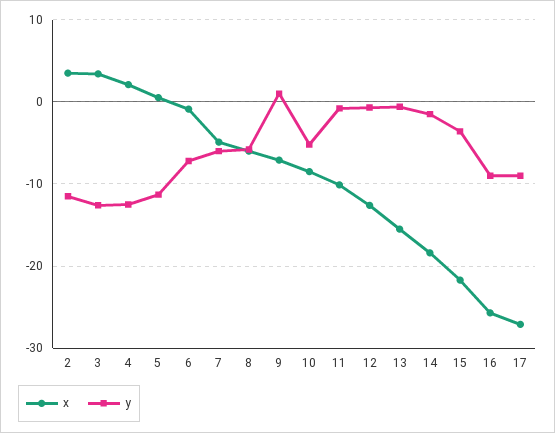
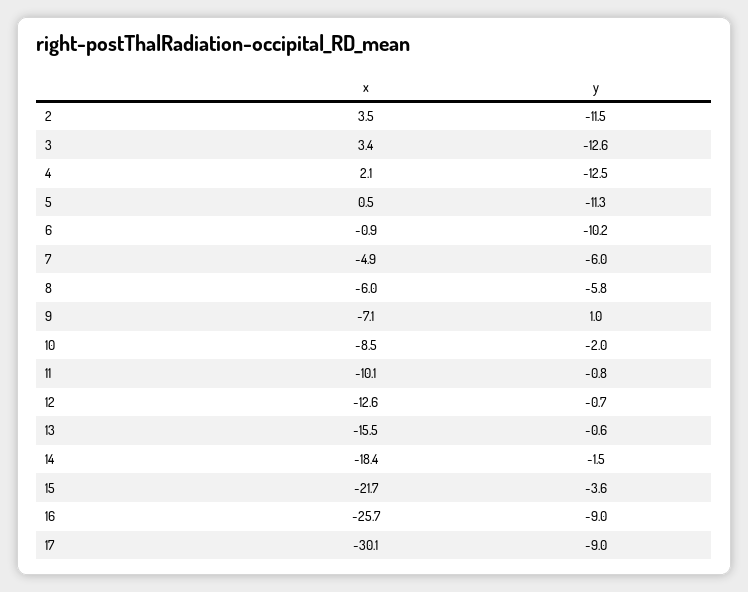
  {
    "x": {
      "2": 3.5,
      "3": 3.4,
      "4": 2.1,
      "5": 0.5,
      "6": -0.9,
      "7": -4.9,
      "8": -6,
      "9": -7.1,
      "10": -8.5,
      "11": -10.1,
      "12": -12.6,
      "13": -15.5,
      "14": -18.4,
      "15": -21.7,
      "16": -25.7,
-     "17": -27
+     "17": -30.1
    },
    "y": {
      "2": -11.5,
      "3": -12.6,
      "4": -12.5,
      "5": -11.3,
-     "6": -7,
+     "6": -10.2,
      "7": -6,
      "8": -5.8,
      "9": 1,
-     "10": -5,
+     "10": -2,
      "11": -0.8,
      "12": -0.7,
      "13": -0.6,
      "14": -1.5,
      "15": -3.6,
      "16": -9,
      "17": -9
    }
  }

